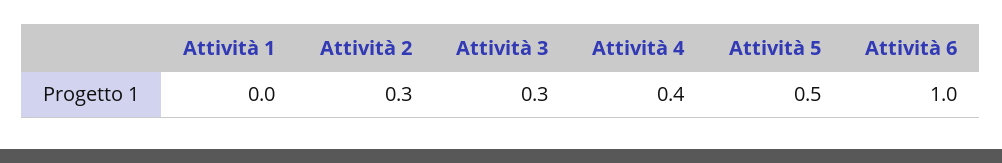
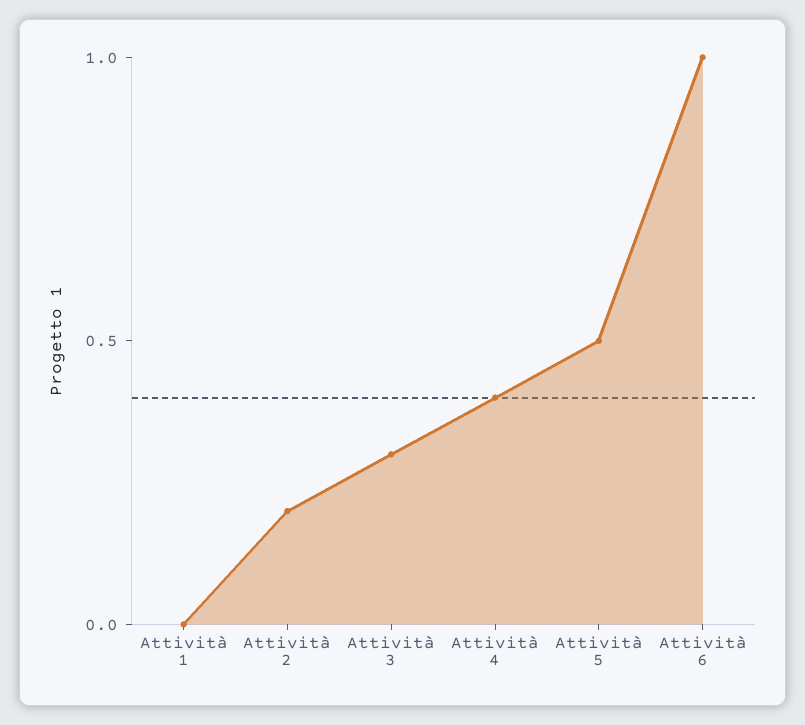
  {
    "Attività 1": 0,
-   "Attività 2": 0.3,
+   "Attività 2": 0.2,
    "Attività 3": 0.3,
    "Attività 4": 0.4,
    "Attività 5": 0.5,
    "Attività 6": 1
  }

